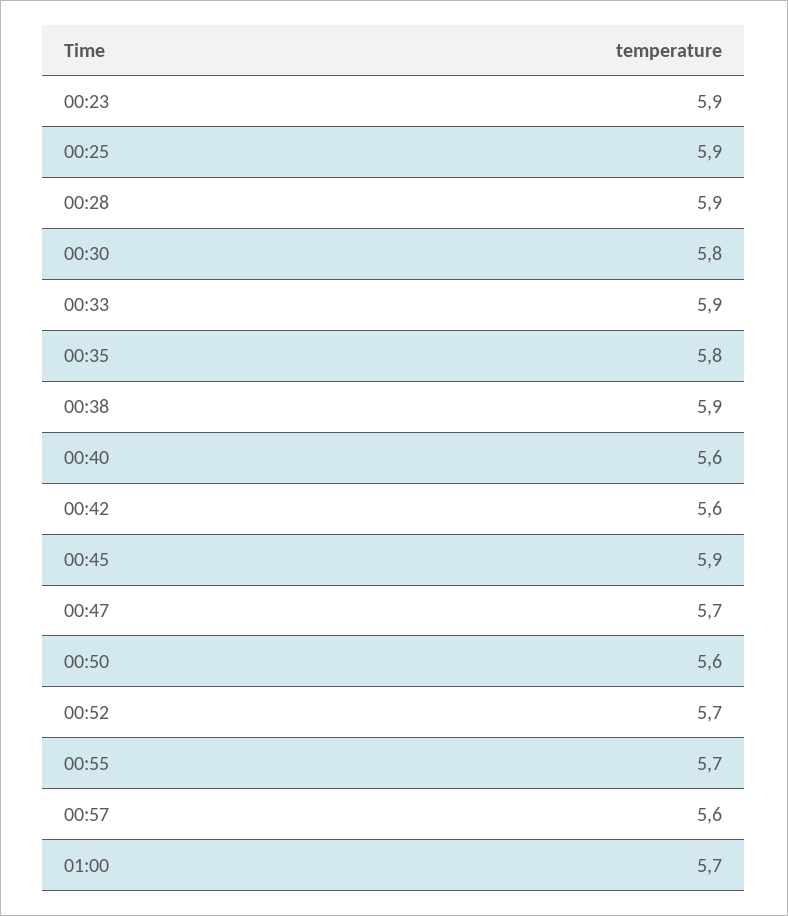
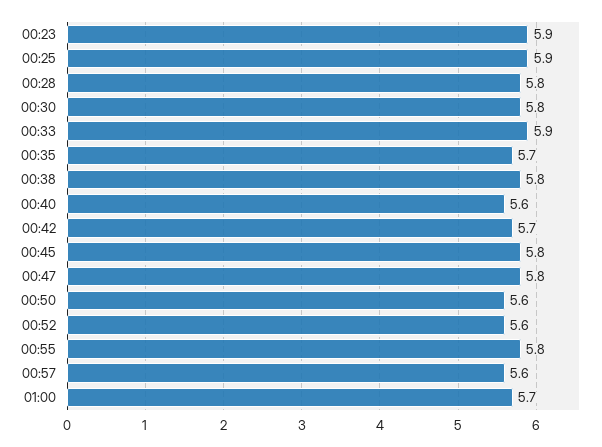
  {
    "00:23": 5.9,
    "00:25": 5.9,
-   "00:28": 5.9,
+   "00:28": 5.8,
    "00:30": 5.8,
    "00:33": 5.9,
-   "00:35": 5.8,
+   "00:35": 5.7,
-   "00:38": 5.9,
+   "00:38": 5.8,
    "00:40": 5.6,
-   "00:42": 5.6,
+   "00:42": 5.7,
-   "00:45": 5.9,
+   "00:45": 5.8,
-   "00:47": 5.7,
+   "00:47": 5.8,
    "00:50": 5.6,
-   "00:52": 5.7,
+   "00:52": 5.6,
-   "00:55": 5.7,
+   "00:55": 5.8,
    "00:57": 5.6,
    "01:00": 5.7
  }

